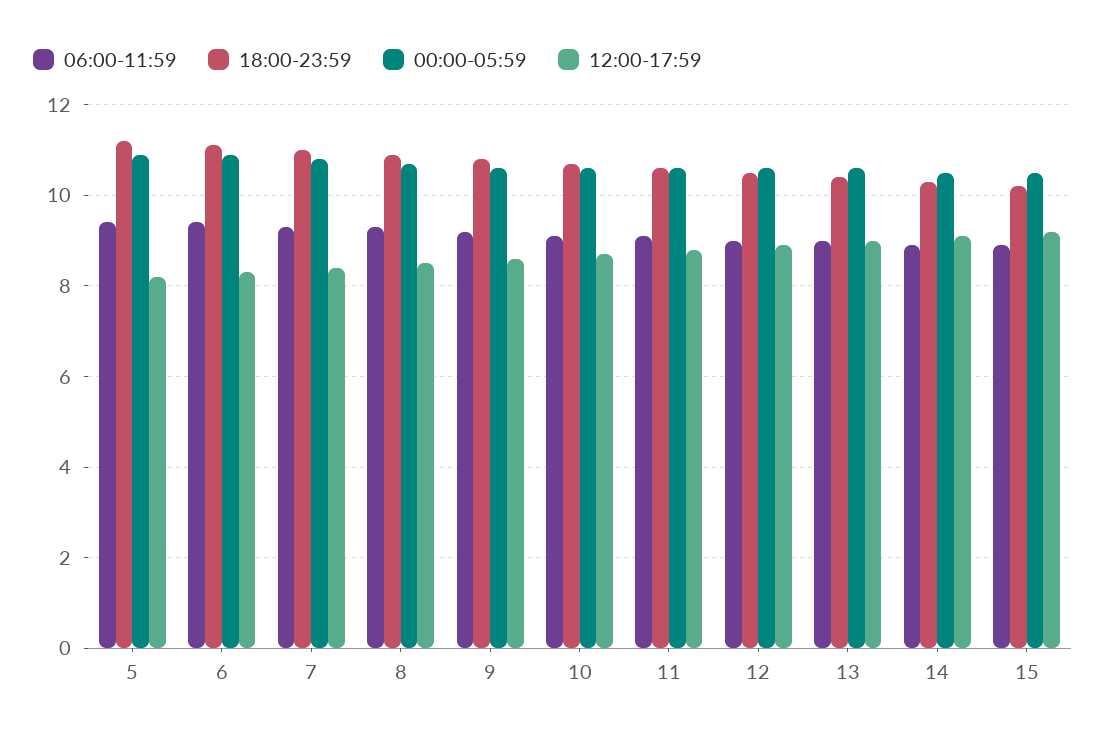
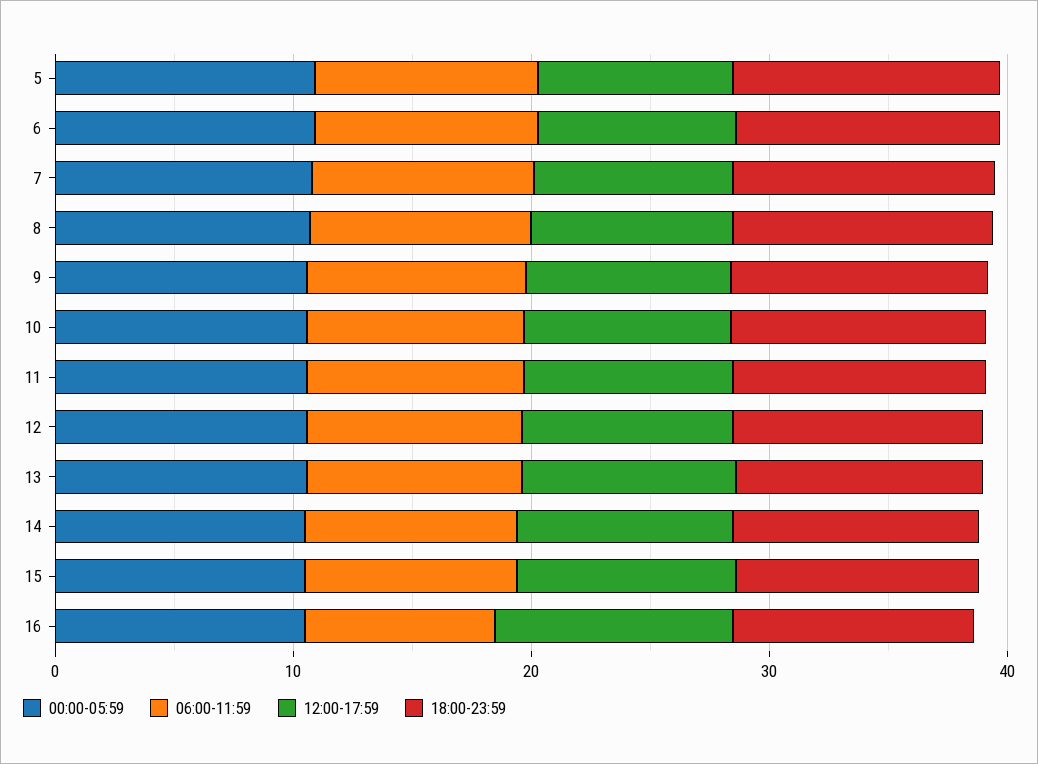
  {
    "06:00-11:59": {
      "5": 9.5,
      "6": 9.5,
      "7": 9.5,
      "8": 9.5,
      "9": 9,
      "10": 9,
      "11": 9,
      "12": 9,
      "13": 9,
      "14": 9,
-     "15": 9
+     "15": 9,
+     "16": 8
    },
    "18:00-23:59": {
      "5": 11,
      "6": 11,
      "7": 11,
      "8": 11,
      "9": 11,
      "10": 10.5,
      "11": 10.5,
      "12": 10.5,
      "13": 10.5,
      "14": 10.5,
-     "15": 10
+     "15": 10,
+     "16": 10
    },
    "00:00-05:59": {
      "5": 11,
      "6": 11,
      "7": 11,
      "8": 10.5,
      "9": 10.5,
      "10": 10.5,
      "11": 10.5,
      "12": 10.5,
      "13": 10.5,
      "14": 10.5,
-     "15": 10.5
+     "15": 10.5,
+     "16": 10
    },
    "12:00-17:59": {
      "5": 8,
      "6": 8.5,
      "7": 8.5,
      "8": 8.5,
      "9": 8.5,
      "10": 8.5,
      "11": 9,
      "12": 9,
      "13": 9,
      "14": 9,
-     "15": 9
+     "15": 9,
+     "16": 10
    }
  }

